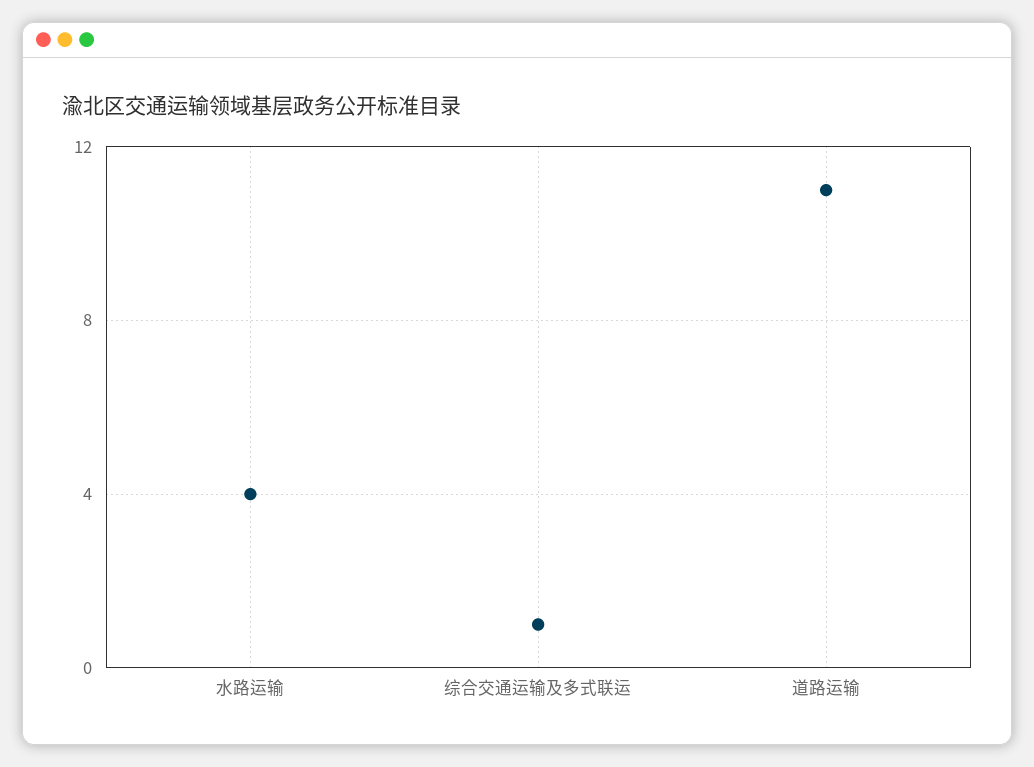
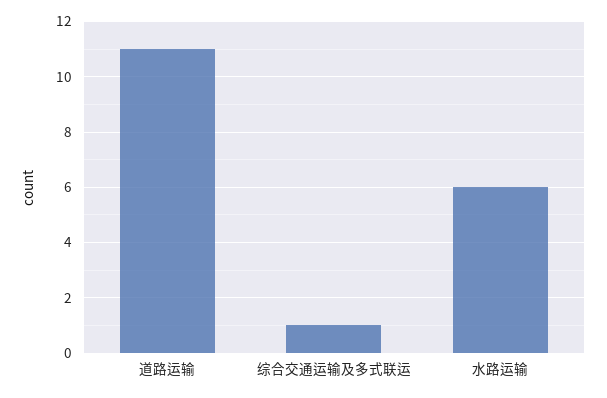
  {
-   "水路运输": 4,
+   "水路运输": 6,
    "综合交通运输及多式联运": 1,
    "道路运输": 11
  }

